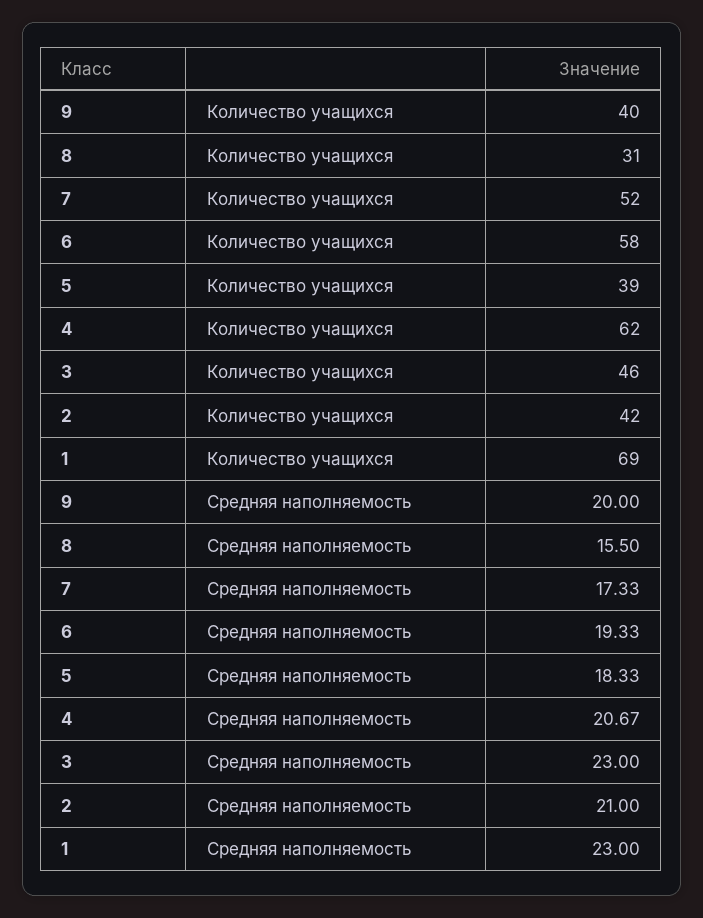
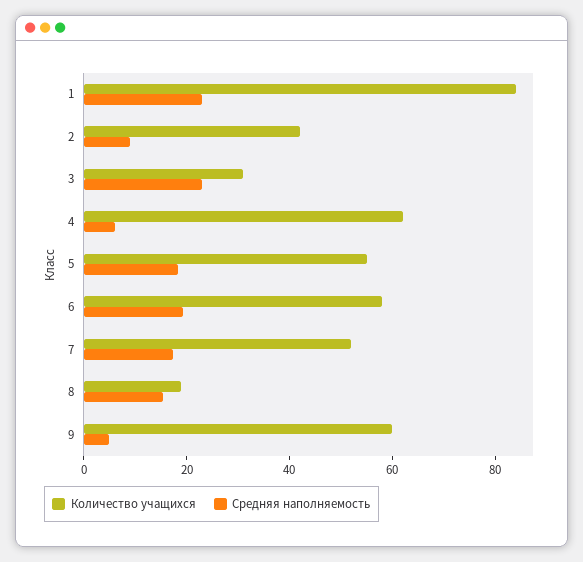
  {
    "Количество учащихся": {
-     "9": 40,
+     "9": 60,
-     "8": 31,
+     "8": 20,
      "7": 52,
      "6": 58,
-     "5": 39,
+     "5": 55,
      "4": 62,
-     "3": 46,
+     "3": 30,
      "2": 42,
-     "1": 69
+     "1": 85
    },
    "Средняя наполняемость": {
-     "9": 20,
+     "9": 5,
      "8": 15.5,
      "7": 17.33,
      "6": 19.33,
      "5": 18.33,
-     "4": 20.67,
+     "4": 5,
      "3": 23,
-     "2": 21,
+     "2": 10,
      "1": 23
    }
  }

